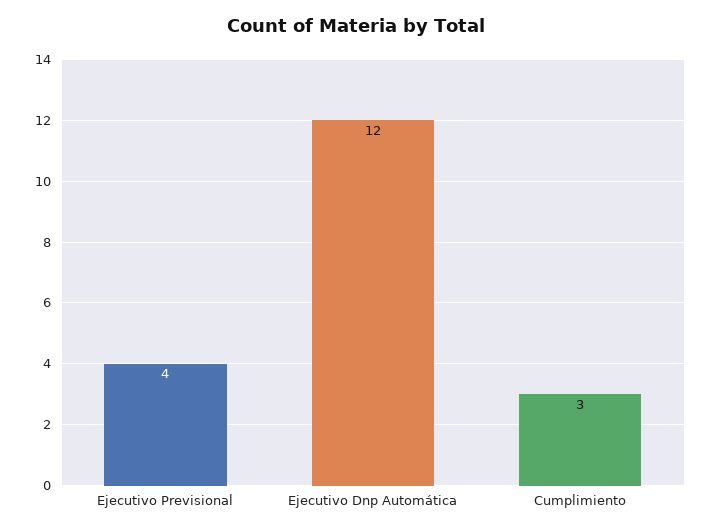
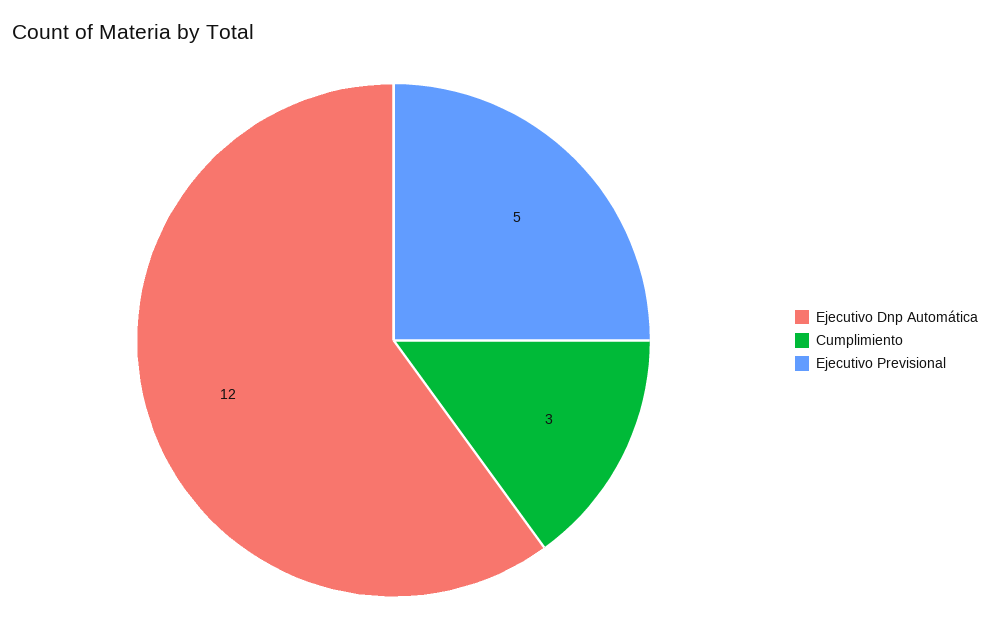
  {
-   "Ejecutivo Previsional": 4,
+   "Ejecutivo Previsional": 5,
    "Ejecutivo Dnp Automática": 12,
    "Cumplimiento": 3
  }

